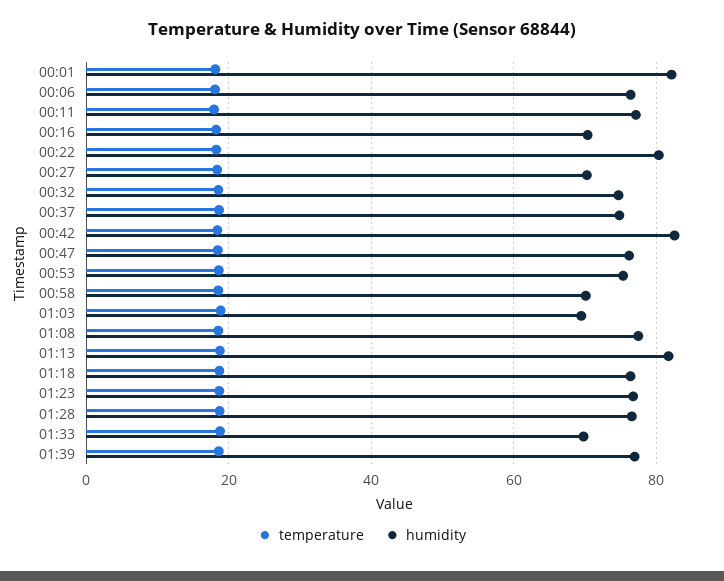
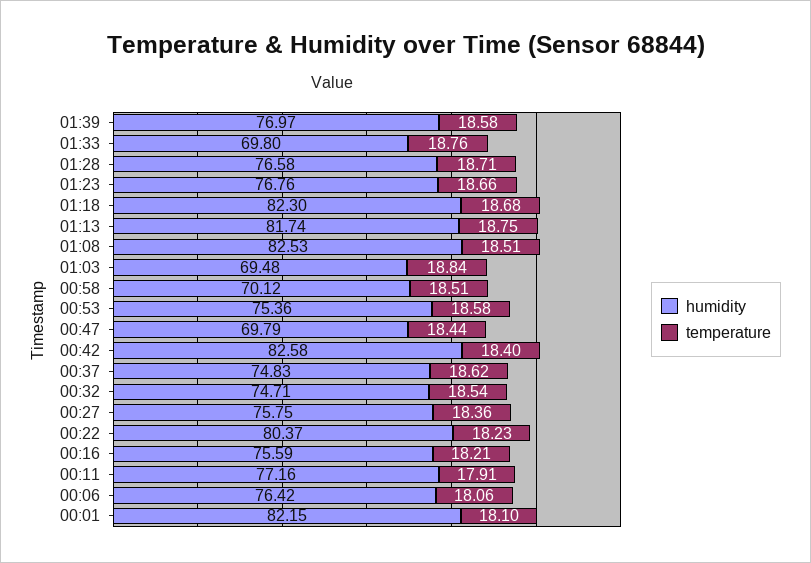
  {
    "temperature": {
      "00:01": 18.1,
      "00:06": 18.06,
      "00:11": 17.91,
      "00:16": 18.21,
      "00:22": 18.23,
      "00:27": 18.36,
      "00:32": 18.54,
      "00:37": 18.62,
      "00:42": 18.4,
      "00:47": 18.44,
      "00:53": 18.58,
      "00:58": 18.51,
      "01:03": 18.84,
      "01:08": 18.51,
      "01:13": 18.75,
      "01:18": 18.68,
      "01:23": 18.66,
      "01:28": 18.71,
      "01:33": 18.76,
      "01:39": 18.58
    },
    "humidity": {
      "00:01": 82.15,
      "00:06": 76.42,
      "00:11": 77.16,
-     "00:16": 70,
+     "00:16": 75.59,
      "00:22": 80.37,
-     "00:27": 70,
+     "00:27": 75.75,
      "00:32": 74.71,
      "00:37": 74.83,
      "00:42": 82.58,
-     "00:47": 76,
+     "00:47": 69.79,
      "00:53": 75.36,
      "00:58": 70.12,
      "01:03": 69.48,
-     "01:08": 78,
+     "01:08": 82.53,
      "01:13": 81.74,
-     "01:18": 76,
+     "01:18": 82.3,
      "01:23": 76.76,
      "01:28": 76.58,
      "01:33": 69.8,
      "01:39": 76.97
    }
  }

